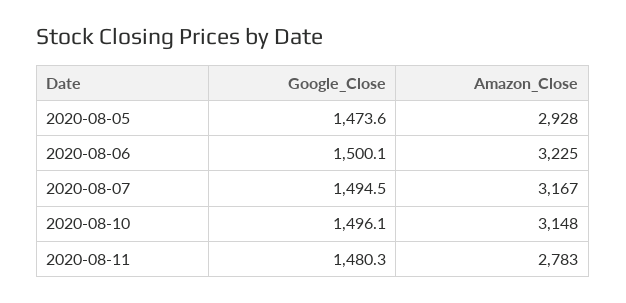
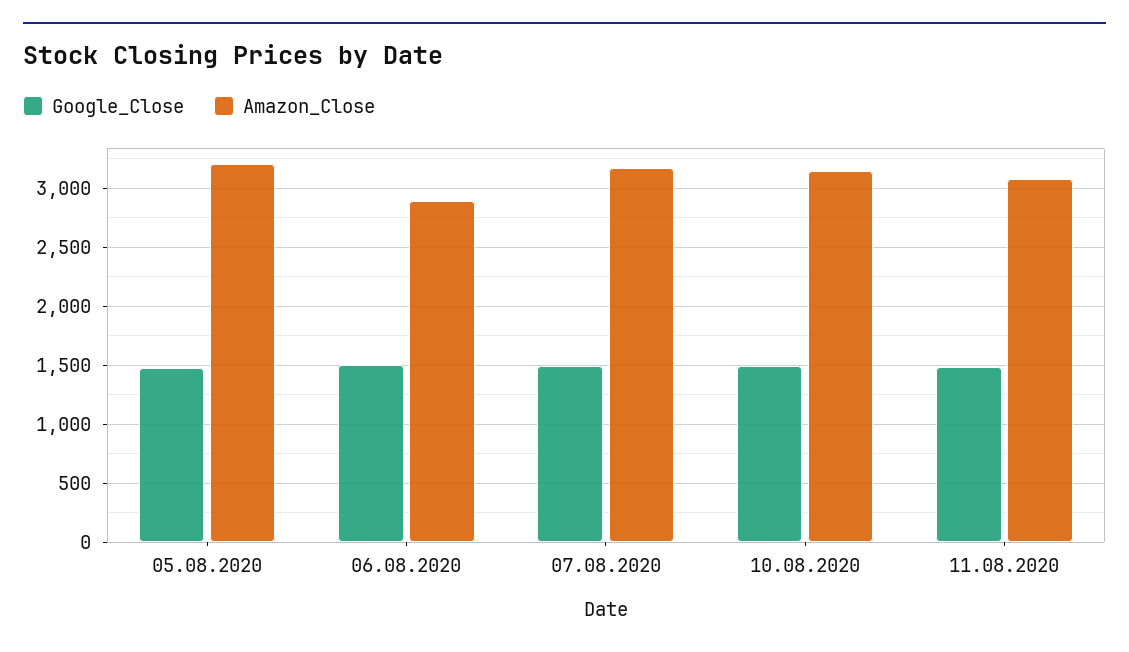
  {
    "Google_Close": {
      "2020-08-05": 1473.6,
      "2020-08-06": 1500.1,
      "2020-08-07": 1494.5,
      "2020-08-10": 1496.1,
      "2020-08-11": 1480.3
    },
    "Amazon_Close": {
-     "2020-08-05": 2928,
+     "2020-08-05": 3200,
-     "2020-08-06": 3225,
+     "2020-08-06": 2900,
      "2020-08-07": 3167,
      "2020-08-10": 3148,
-     "2020-08-11": 2783
+     "2020-08-11": 3100
    }
  }

